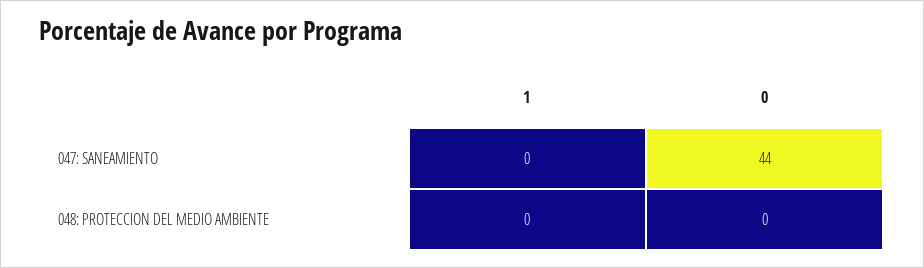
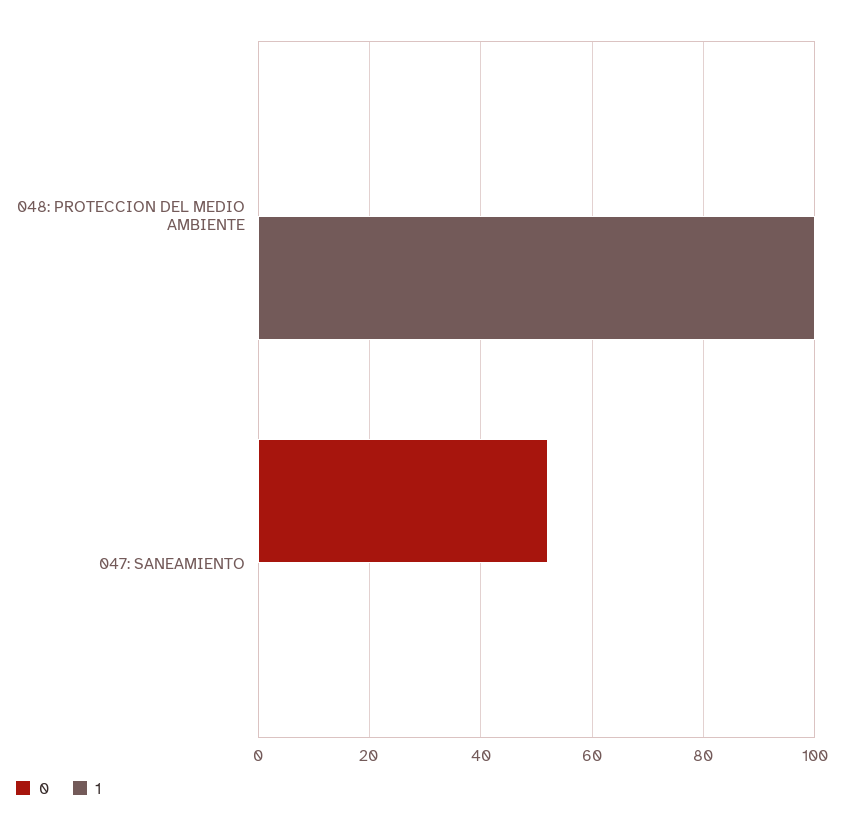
  {
    "1": {
      "047: SANEAMIENTO": 0,
-     "048: PROTECCION DEL MEDIO AMBIENTE": 0
+     "048: PROTECCION DEL MEDIO AMBIENTE": 100
    },
    "0": {
-     "047: SANEAMIENTO": 44,
+     "047: SANEAMIENTO": 52,
      "048: PROTECCION DEL MEDIO AMBIENTE": 0
    }
  }

